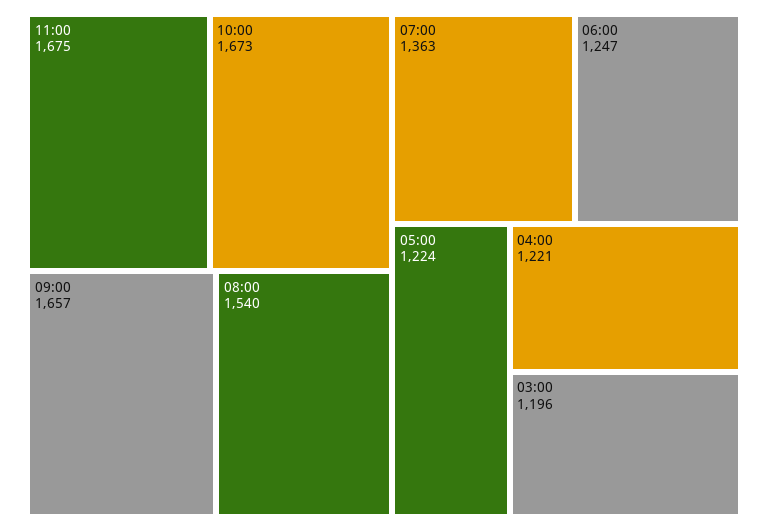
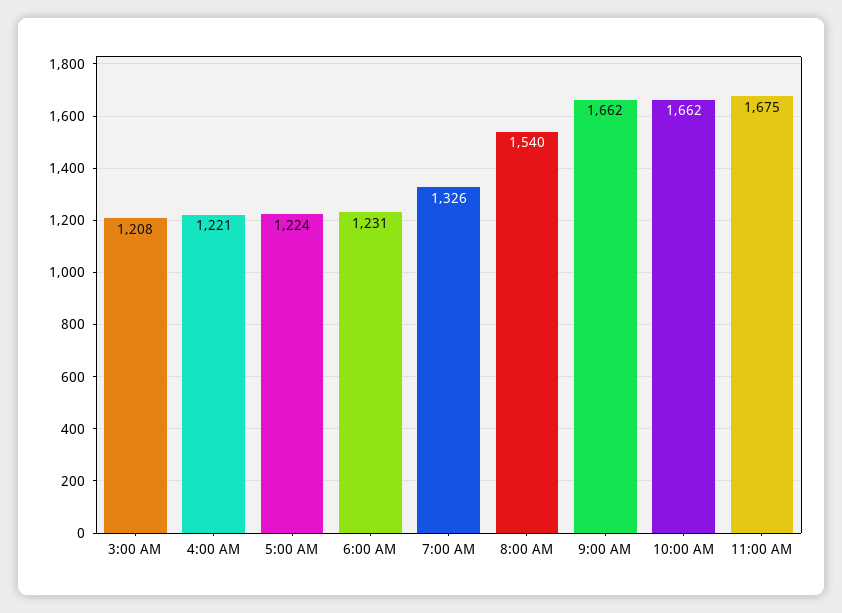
  {
    "11:00": 1675,
-   "10:00": 1673,
+   "10:00": 1662,
-   "09:00": 1657,
+   "09:00": 1662,
    "08:00": 1540,
-   "07:00": 1363,
+   "07:00": 1326,
-   "06:00": 1247,
+   "06:00": 1231,
    "05:00": 1224,
    "04:00": 1221,
-   "03:00": 1196
+   "03:00": 1208
  }

